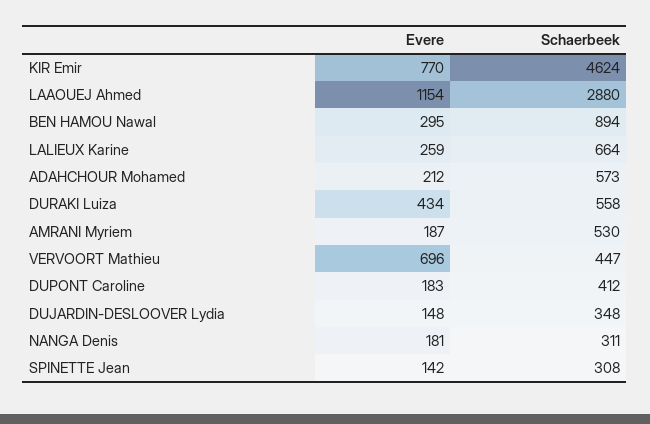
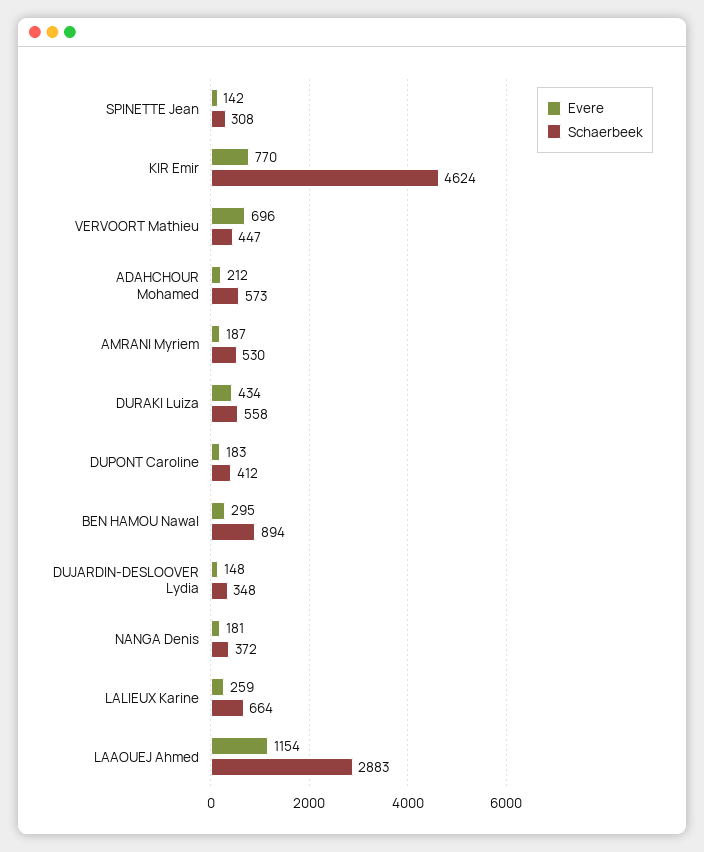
  {
    "Evere": {
      "KIR Emir": 770,
      "LAAOUEJ Ahmed": 1154,
      "BEN HAMOU Nawal": 295,
      "LALIEUX Karine": 259,
      "ADAHCHOUR Mohamed": 212,
      "DURAKI Luiza": 434,
      "AMRANI Myriem": 187,
      "VERVOORT Mathieu": 696,
      "DUPONT Caroline": 183,
      "DUJARDIN-DESLOOVER Lydia": 148,
      "NANGA Denis": 181,
      "SPINETTE Jean": 142
    },
    "Schaerbeek": {
      "KIR Emir": 4624,
-     "LAAOUEJ Ahmed": 2880,
+     "LAAOUEJ Ahmed": 2883,
      "BEN HAMOU Nawal": 894,
      "LALIEUX Karine": 664,
      "ADAHCHOUR Mohamed": 573,
      "DURAKI Luiza": 558,
      "AMRANI Myriem": 530,
      "VERVOORT Mathieu": 447,
      "DUPONT Caroline": 412,
      "DUJARDIN-DESLOOVER Lydia": 348,
-     "NANGA Denis": 311,
+     "NANGA Denis": 372,
      "SPINETTE Jean": 308
    }
  }

